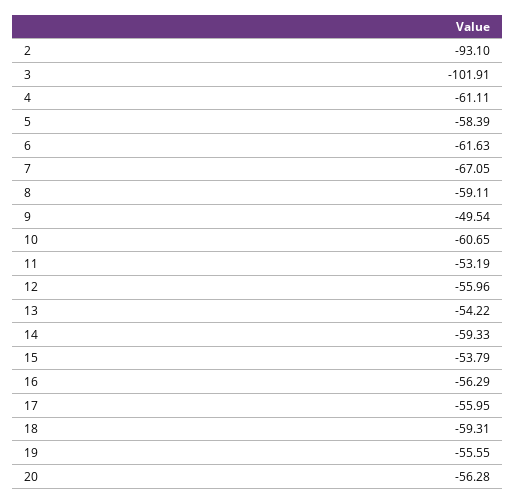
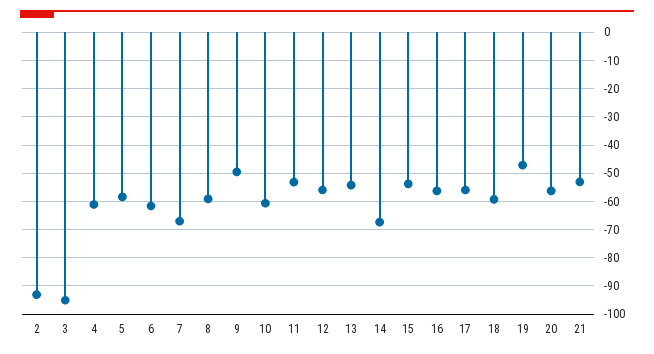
  {
    "2": -93.1,
-   "3": -101.91,
+   "3": -95,
    "4": -61.11,
    "5": -58.39,
    "6": -61.63,
    "7": -67.05,
    "8": -59.11,
    "9": -49.54,
    "10": -60.65,
    "11": -53.19,
    "12": -55.96,
    "13": -54.22,
-   "14": -59.33,
+   "14": -67.5,
    "15": -53.79,
    "16": -56.29,
    "17": -55.95,
    "18": -59.31,
-   "19": -55.55,
+   "19": -47.5,
-   "20": -56.28
+   "20": -56.28,
+   "21": -52.5
  }

